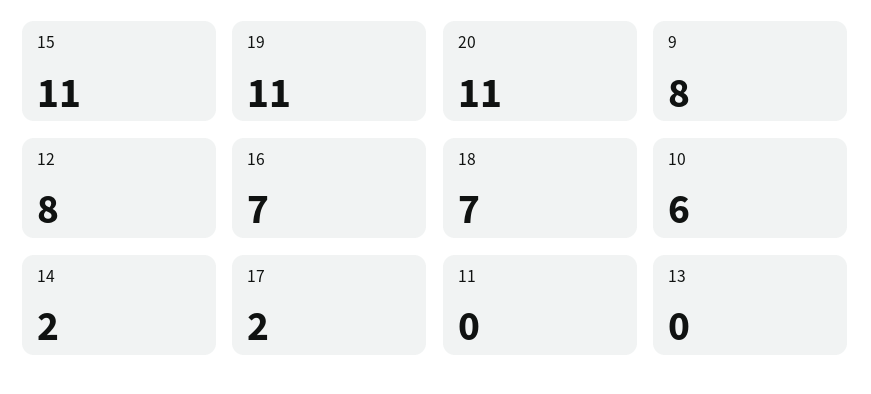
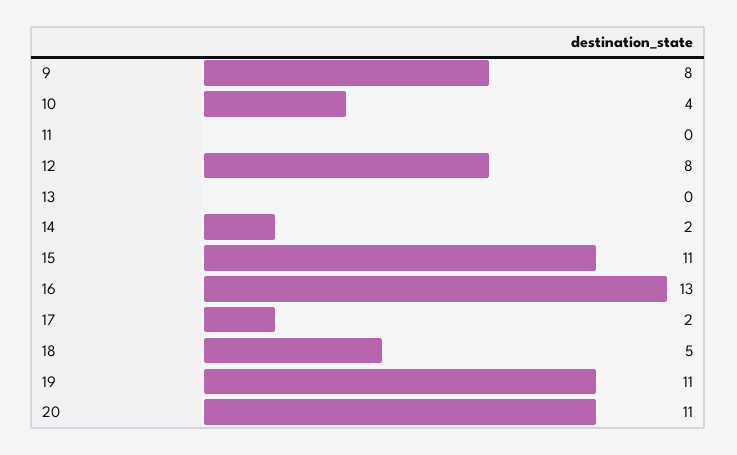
  {
    "15": 11,
    "19": 11,
    "20": 11,
    "9": 8,
    "12": 8,
-   "16": 7,
+   "16": 13,
-   "18": 7,
+   "18": 5,
-   "10": 6,
+   "10": 4,
    "14": 2,
    "17": 2,
    "11": 0,
    "13": 0
  }

